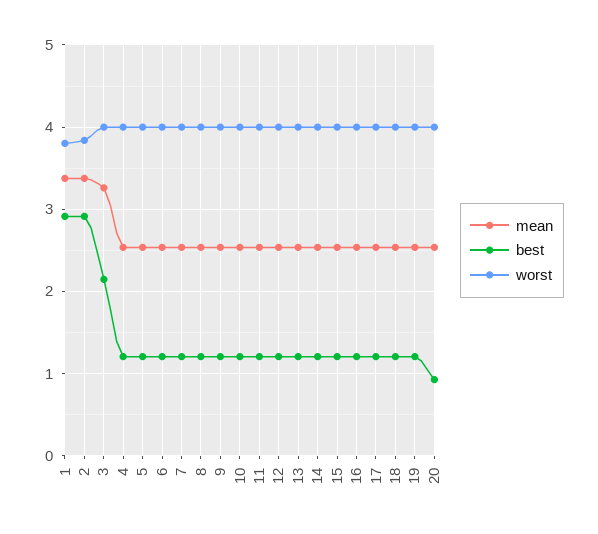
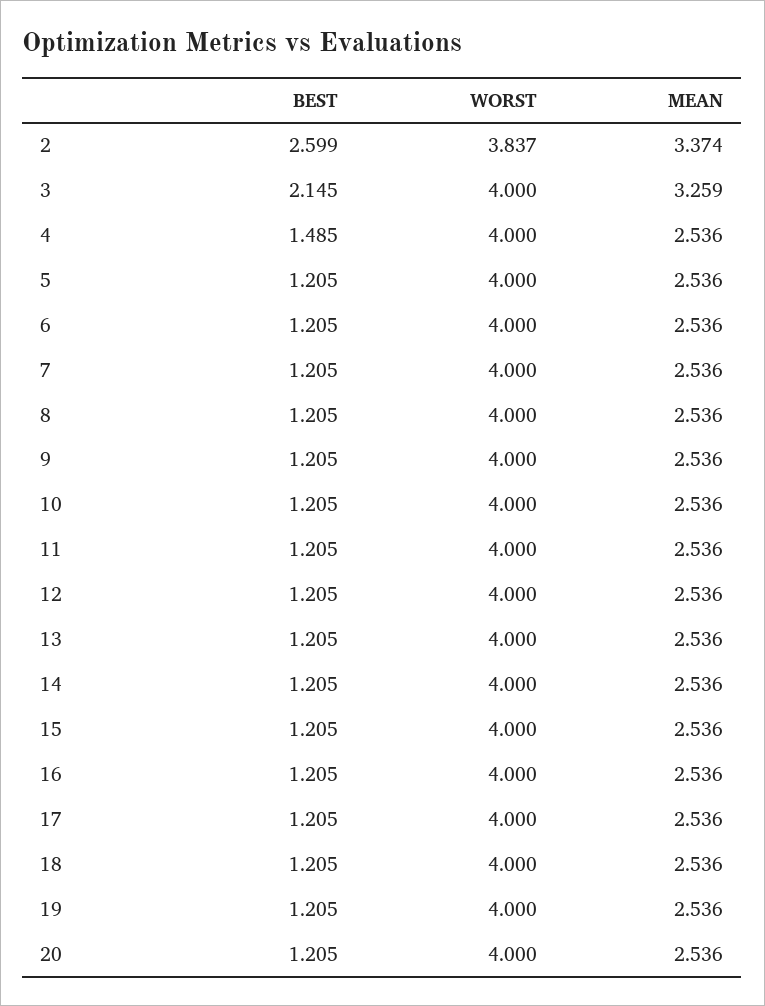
  {
    "mean": {
-     "1": 3.4,
      "2": 3.374,
      "3": 3.259,
      "4": 2.536,
      "5": 2.536,
      "6": 2.536,
      "7": 2.536,
      "8": 2.536,
      "9": 2.536,
      "10": 2.536,
      "11": 2.536,
      "12": 2.536,
      "13": 2.536,
      "14": 2.536,
      "15": 2.536,
      "16": 2.536,
      "17": 2.536,
      "18": 2.536,
      "19": 2.536,
      "20": 2.536
    },
    "best": {
-     "1": 2.9,
-     "2": 2.9,
+     "2": 2.599,
      "3": 2.145,
-     "4": 1.2,
+     "4": 1.485,
      "5": 1.205,
      "6": 1.205,
      "7": 1.205,
      "8": 1.205,
      "9": 1.205,
      "10": 1.205,
      "11": 1.205,
      "12": 1.205,
      "13": 1.205,
      "14": 1.205,
      "15": 1.205,
      "16": 1.205,
      "17": 1.205,
      "18": 1.205,
      "19": 1.205,
-     "20": 0.9
+     "20": 1.205
    },
    "worst": {
-     "1": 3.8,
      "2": 3.837,
      "3": 4,
      "4": 4,
      "5": 4,
      "6": 4,
      "7": 4,
      "8": 4,
      "9": 4,
      "10": 4,
      "11": 4,
      "12": 4,
      "13": 4,
      "14": 4,
      "15": 4,
      "16": 4,
      "17": 4,
      "18": 4,
      "19": 4,
      "20": 4
    }
  }

